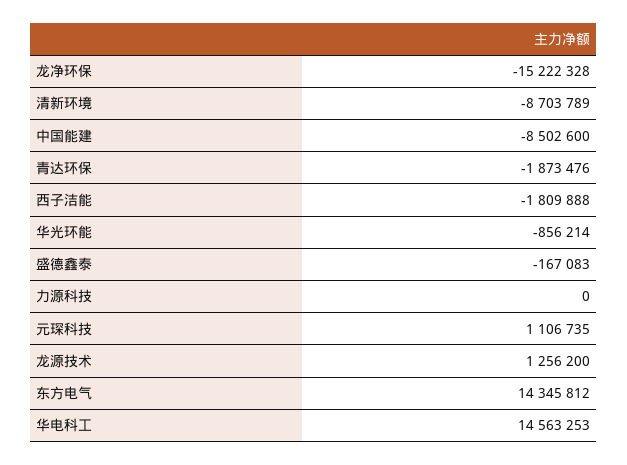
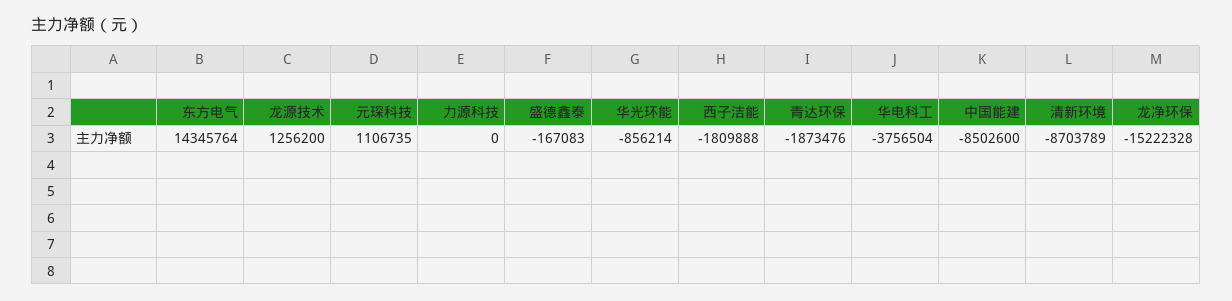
  {
    "龙净环保": -15222328,
    "清新环境": -8703789,
    "中国能建": -8502600,
    "青达环保": -1873476,
    "西子洁能": -1809888,
    "华光环能": -856214,
    "盛德鑫泰": -167083,
    "力源科技": 0,
    "元琛科技": 1106735,
    "龙源技术": 1256200,
-   "东方电气": 14345812,
+   "东方电气": 14345764,
-   "华电科工": 14563253
+   "华电科工": -3756504
  }

